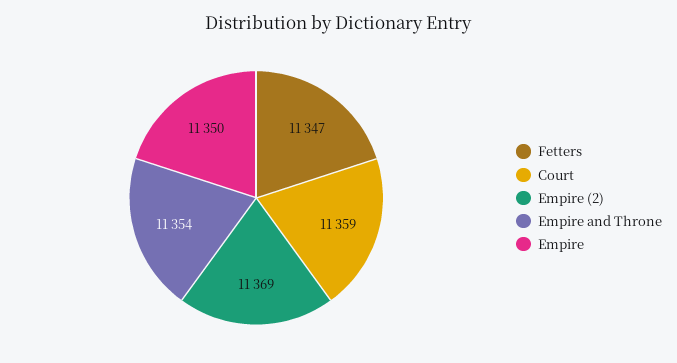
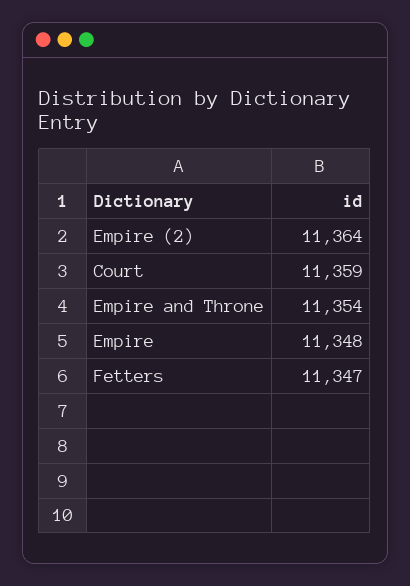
  {
    "Fetters": 11347,
    "Court": 11359,
-   "Empire (2)": 11369,
+   "Empire (2)": 11364,
    "Empire and Throne": 11354,
-   "Empire": 11350
+   "Empire": 11348
  }

